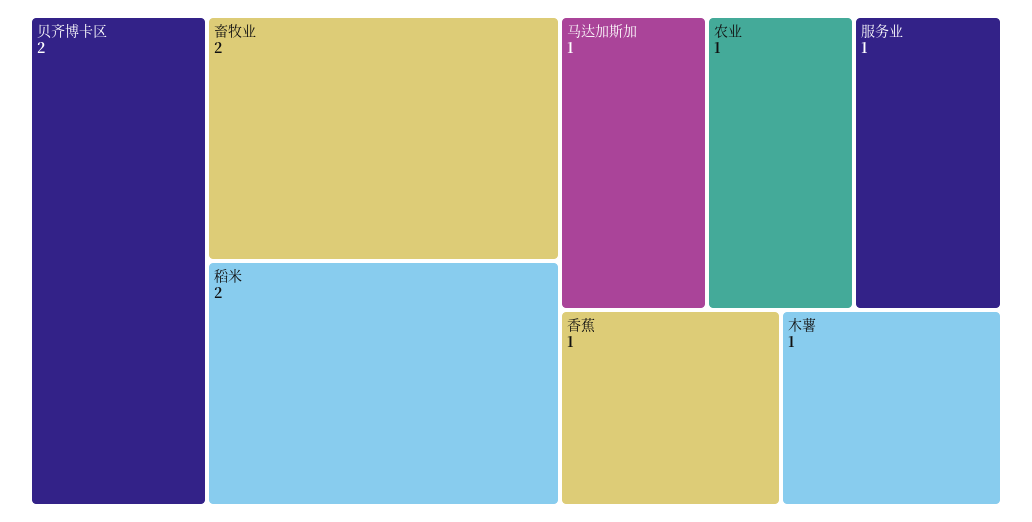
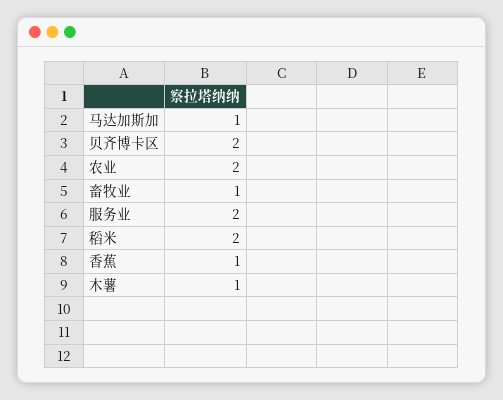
  {
    "贝齐博卡区": 2,
-   "畜牧业": 2,
+   "畜牧业": 1,
    "稻米": 2,
    "马达加斯加": 1,
-   "农业": 1,
+   "农业": 2,
-   "服务业": 1,
+   "服务业": 2,
    "香蕉": 1,
    "木薯": 1
  }

